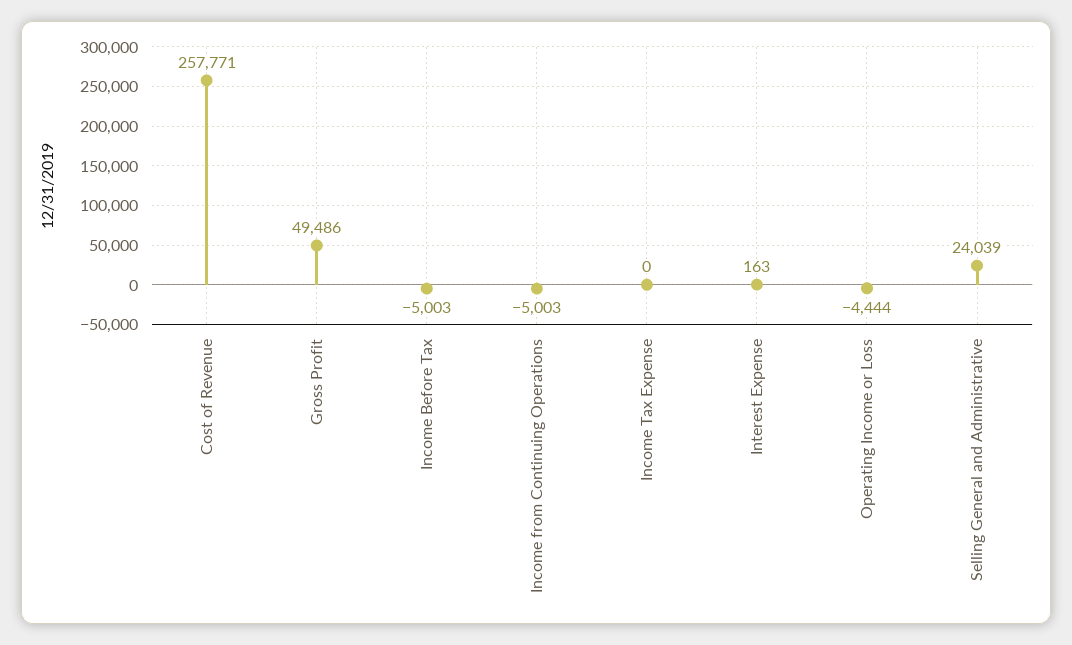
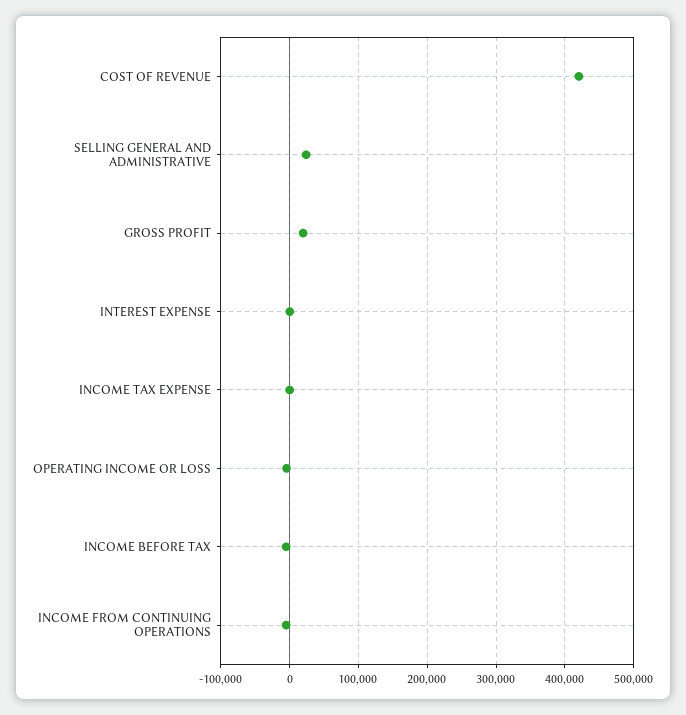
  {
-   "Cost of Revenue": 257771,
+   "Cost of Revenue": 420000,
-   "Gross Profit": 49486,
+   "Gross Profit": 20000,
    "Income Before Tax": -5003,
    "Income from Continuing Operations": -5003,
    "Income Tax Expense": 0,
    "Interest Expense": 163,
    "Operating Income or Loss": -4444,
    "Selling General and Administrative": 24039
  }

